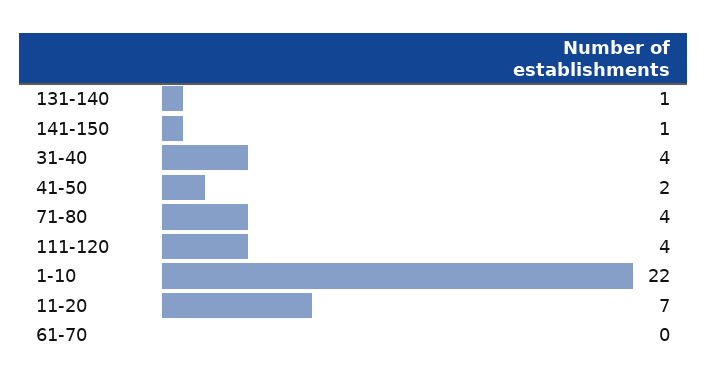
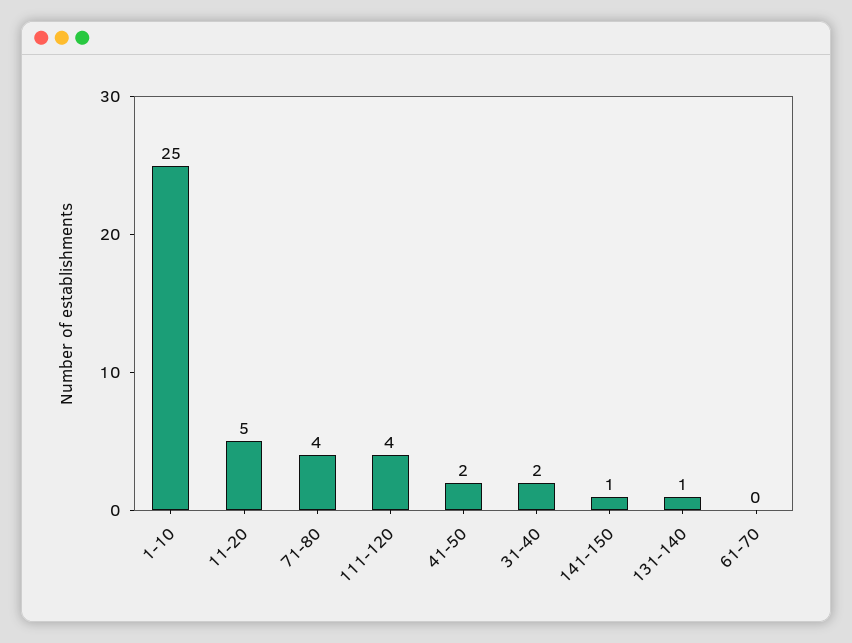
  {
    "131-140": 1,
    "141-150": 1,
-   "31-40": 4,
+   "31-40": 2,
    "41-50": 2,
    "71-80": 4,
    "111-120": 4,
-   "1-10": 22,
+   "1-10": 25,
-   "11-20": 7,
+   "11-20": 5,
    "61-70": 0
  }

